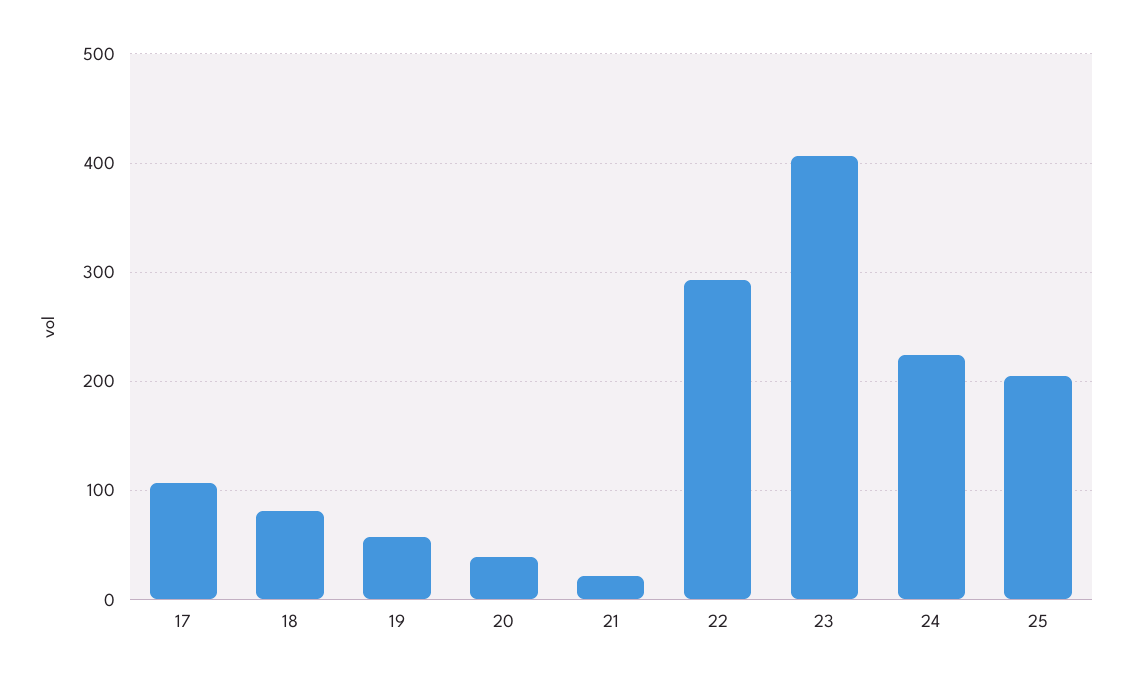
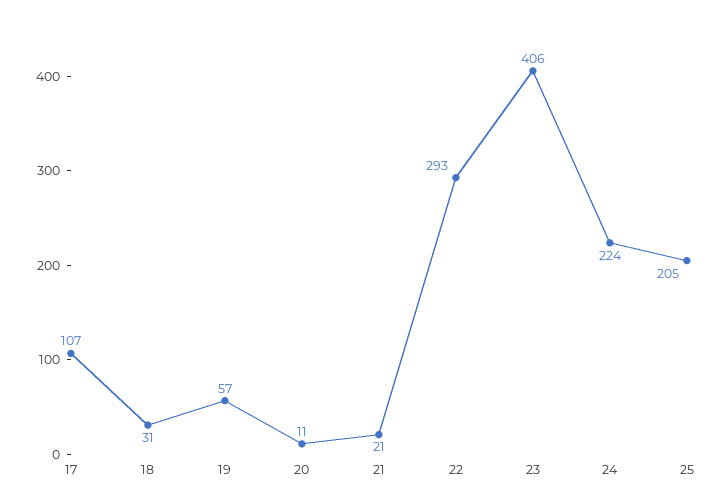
  {
    "17": 107,
-   "18": 80,
+   "18": 31,
    "19": 57,
-   "20": 40,
+   "20": 11,
    "21": 21,
    "22": 293,
    "23": 406,
    "24": 224,
    "25": 205
  }

